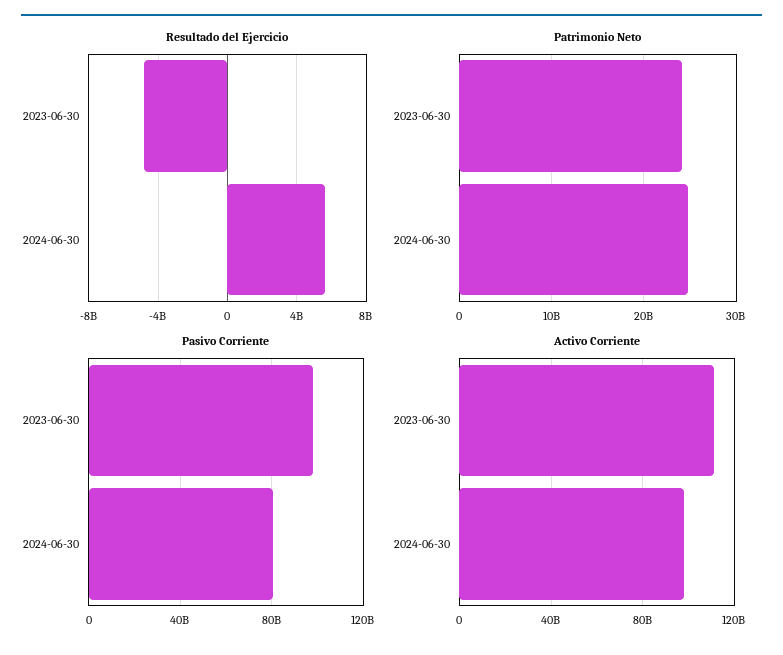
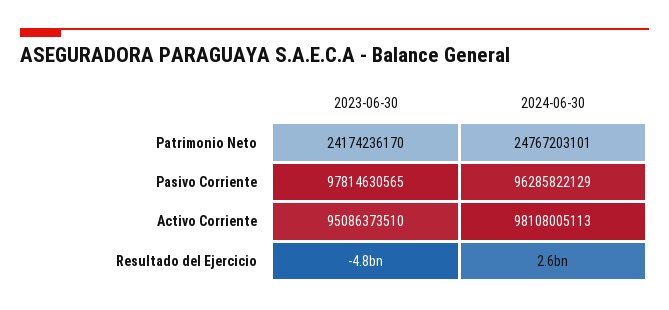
  {
    "Resultado del Ejercicio": {
      "2023-06-30": -4800000000,
-     "2024-06-30": 5500000000
+     "2024-06-30": 2600000000
    },
    "Patrimonio Neto": {
      "2023-06-30": 24174236170,
      "2024-06-30": 24767203101
    },
    "Pasivo Corriente": {
      "2023-06-30": 97814630565,
-     "2024-06-30": 80000000000
+     "2024-06-30": 96285822129
    },
    "Activo Corriente": {
-     "2023-06-30": 110000000000,
+     "2023-06-30": 95086373510,
      "2024-06-30": 98108005113
    }
  }

